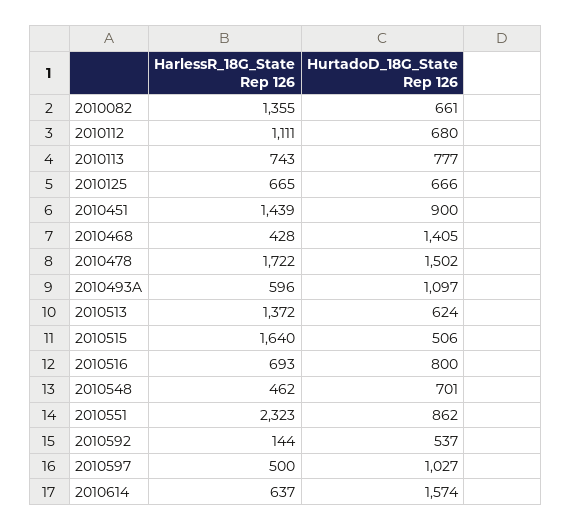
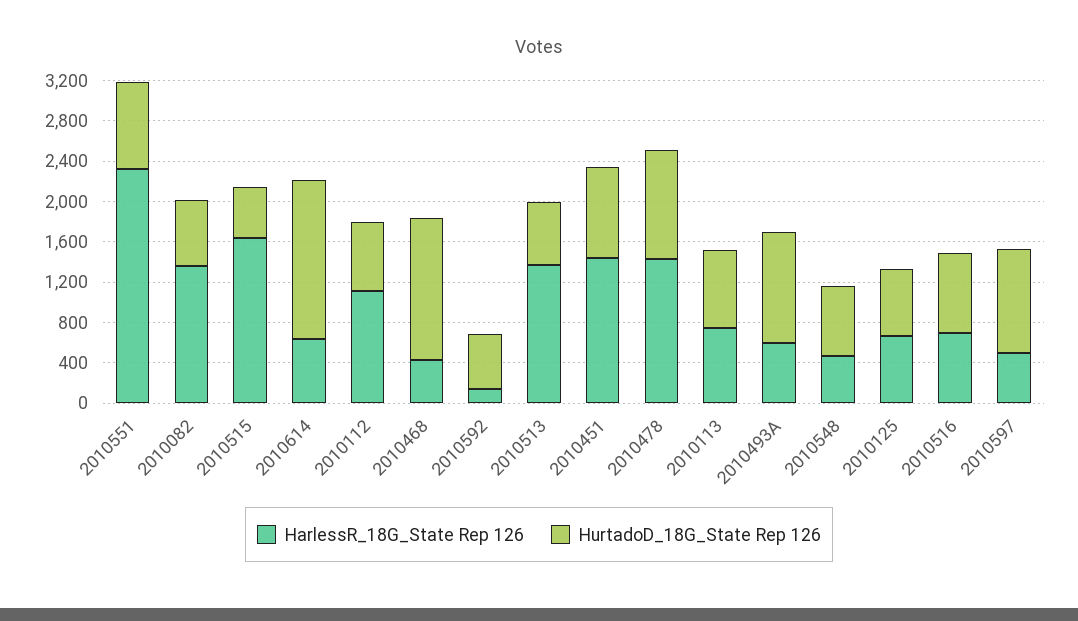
  {
    "HarlessR_18G_State Rep 126": {
      "2010082": 1355,
      "2010112": 1111,
      "2010113": 743,
      "2010125": 665,
      "2010451": 1439,
      "2010468": 428,
-     "2010478": 1722,
+     "2010478": 1400,
      "2010493A": 596,
      "2010513": 1372,
      "2010515": 1640,
      "2010516": 693,
      "2010548": 462,
      "2010551": 2323,
      "2010592": 144,
      "2010597": 500,
      "2010614": 637
    },
    "HurtadoD_18G_State Rep 126": {
      "2010082": 661,
      "2010112": 680,
      "2010113": 777,
      "2010125": 666,
      "2010451": 900,
      "2010468": 1405,
-     "2010478": 1502,
+     "2010478": 1100,
      "2010493A": 1097,
      "2010513": 624,
      "2010515": 506,
      "2010516": 800,
      "2010548": 701,
      "2010551": 862,
      "2010592": 537,
      "2010597": 1027,
      "2010614": 1574
    }
  }

